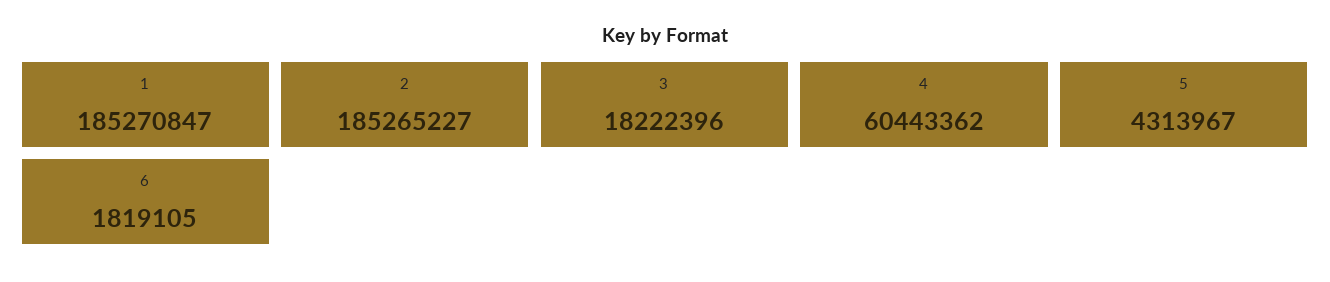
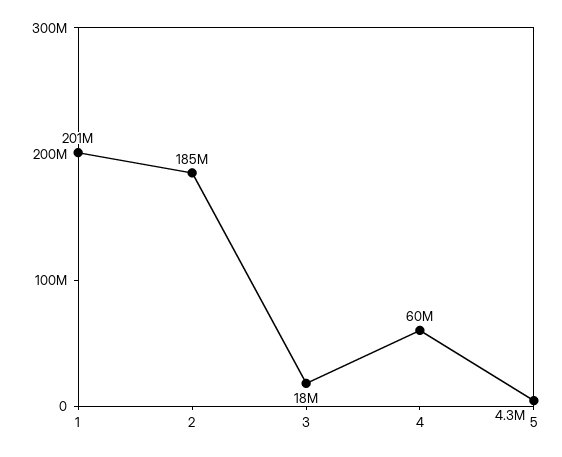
  {
-   "1": 185270847,
+   "1": 201000000,
    "2": 185265227,
    "3": 18222396,
    "4": 60443362,
-   "5": 4313967,
+   "5": 4313967
-   "6": 1819105
  }

